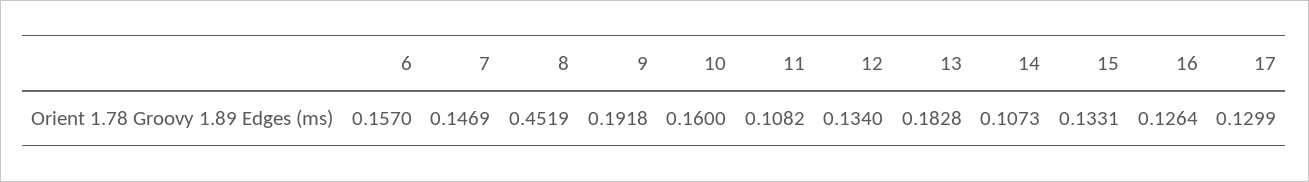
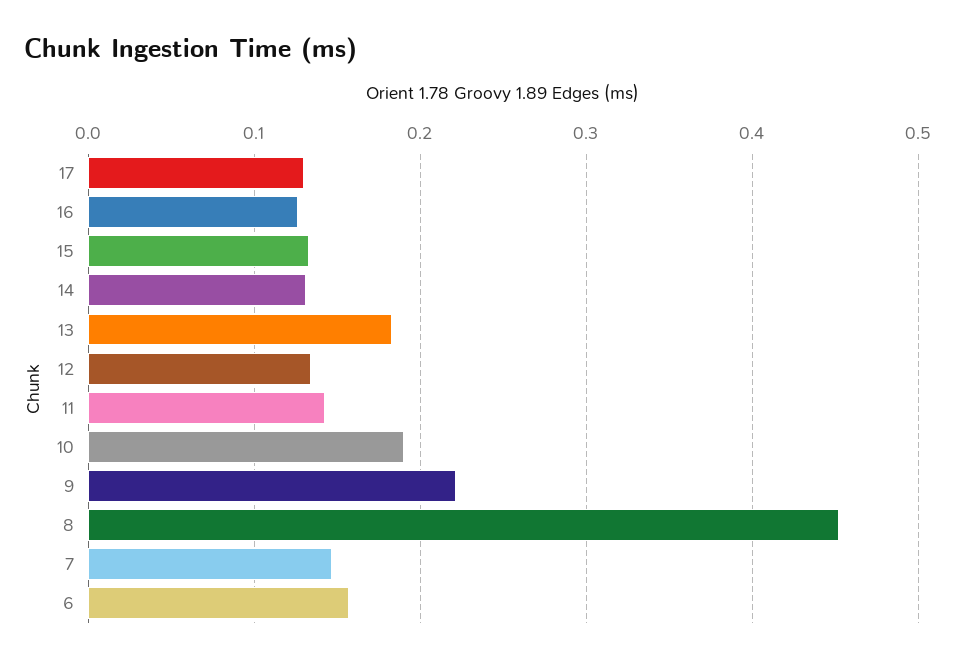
  {
    "6": 0.157,
    "7": 0.1469,
    "8": 0.4519,
-   "9": 0.1918,
+   "9": 0.22,
-   "10": 0.16,
+   "10": 0.19,
-   "11": 0.1082,
+   "11": 0.14,
    "12": 0.134,
    "13": 0.1828,
-   "14": 0.1073,
+   "14": 0.13,
    "15": 0.1331,
    "16": 0.1264,
    "17": 0.1299
  }

